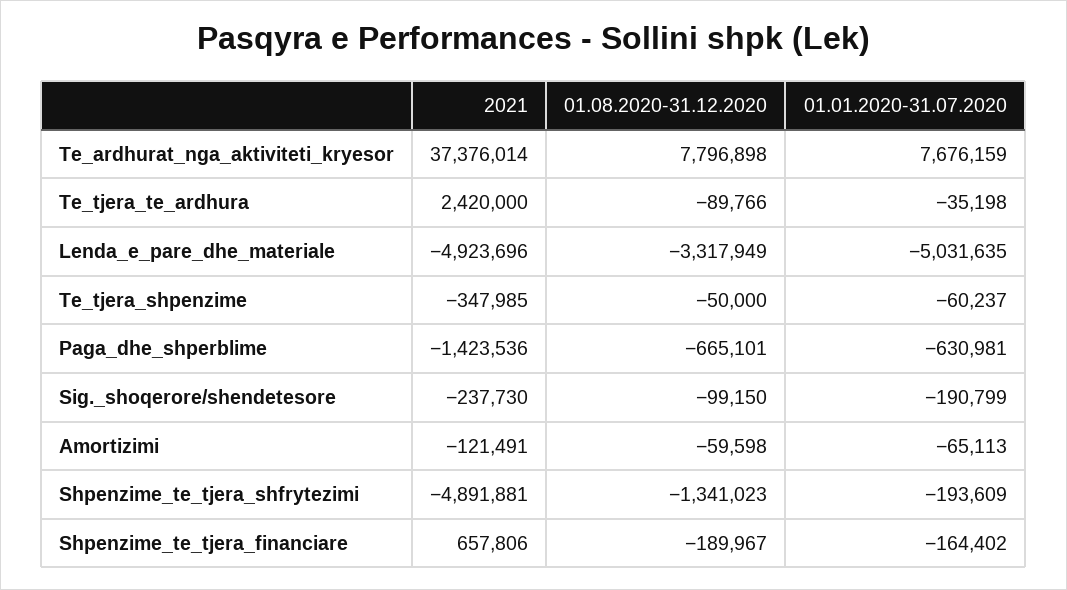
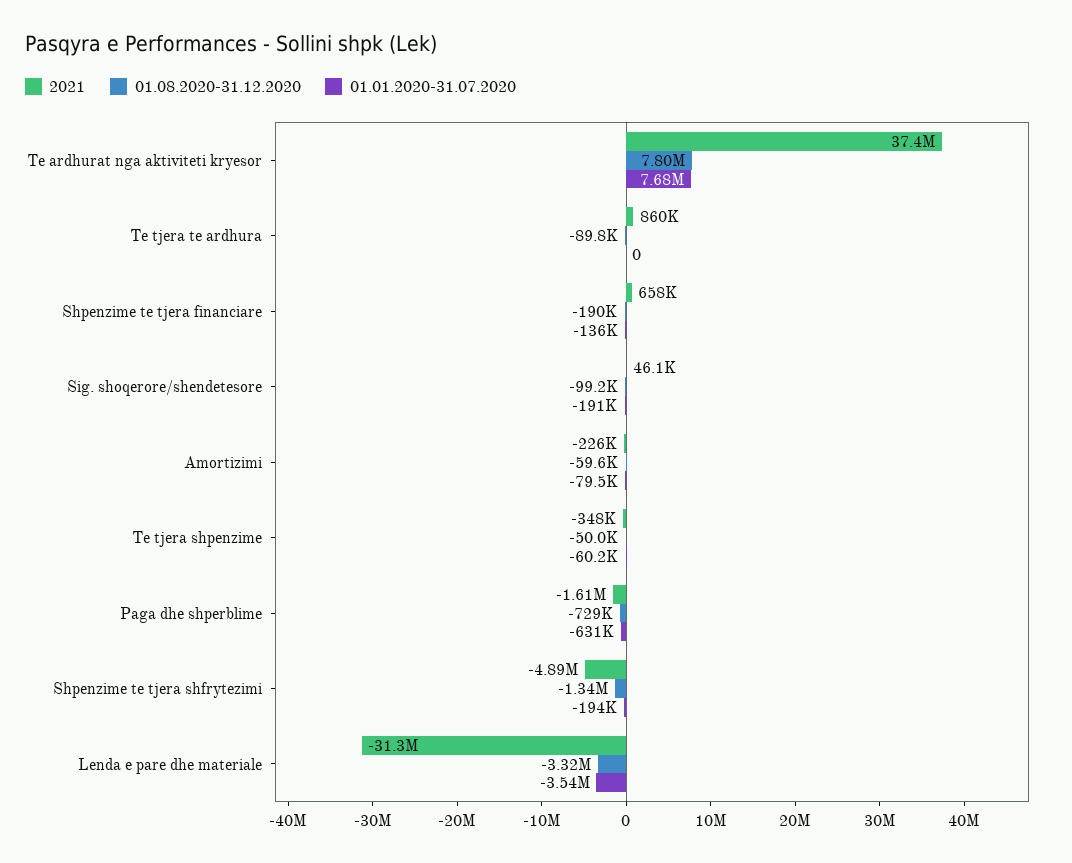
  {
    "2021": {
      "Te_ardhurat_nga_aktiviteti_kryesor": 37376014,
-     "Te_tjera_te_ardhura": 2420000,
+     "Te_tjera_te_ardhura": 860000,
-     "Lenda_e_pare_dhe_materiale": -4923696,
+     "Lenda_e_pare_dhe_materiale": -31300000,
      "Te_tjera_shpenzime": -347985,
-     "Paga_dhe_shperblime": -1423536,
+     "Paga_dhe_shperblime": -1610000,
-     "Sig._shoqerore/shendetesore": -237730,
+     "Sig._shoqerore/shendetesore": 46100,
-     "Amortizimi": -121491,
+     "Amortizimi": -226000,
      "Shpenzime_te_tjera_shfrytezimi": -4891881,
      "Shpenzime_te_tjera_financiare": 657806
    },
    "01.08.2020-31.12.2020": {
      "Te_ardhurat_nga_aktiviteti_kryesor": 7796898,
      "Te_tjera_te_ardhura": -89766,
      "Lenda_e_pare_dhe_materiale": -3317949,
      "Te_tjera_shpenzime": -50000,
-     "Paga_dhe_shperblime": -665101,
+     "Paga_dhe_shperblime": -729000,
      "Sig._shoqerore/shendetesore": -99150,
      "Amortizimi": -59598,
      "Shpenzime_te_tjera_shfrytezimi": -1341023,
      "Shpenzime_te_tjera_financiare": -189967
    },
    "01.01.2020-31.07.2020": {
      "Te_ardhurat_nga_aktiviteti_kryesor": 7676159,
-     "Te_tjera_te_ardhura": -35198,
+     "Te_tjera_te_ardhura": 0,
-     "Lenda_e_pare_dhe_materiale": -5031635,
+     "Lenda_e_pare_dhe_materiale": -3540000,
      "Te_tjera_shpenzime": -60237,
      "Paga_dhe_shperblime": -630981,
      "Sig._shoqerore/shendetesore": -190799,
-     "Amortizimi": -65113,
+     "Amortizimi": -79500,
      "Shpenzime_te_tjera_shfrytezimi": -193609,
-     "Shpenzime_te_tjera_financiare": -164402
+     "Shpenzime_te_tjera_financiare": -136000
    }
  }

